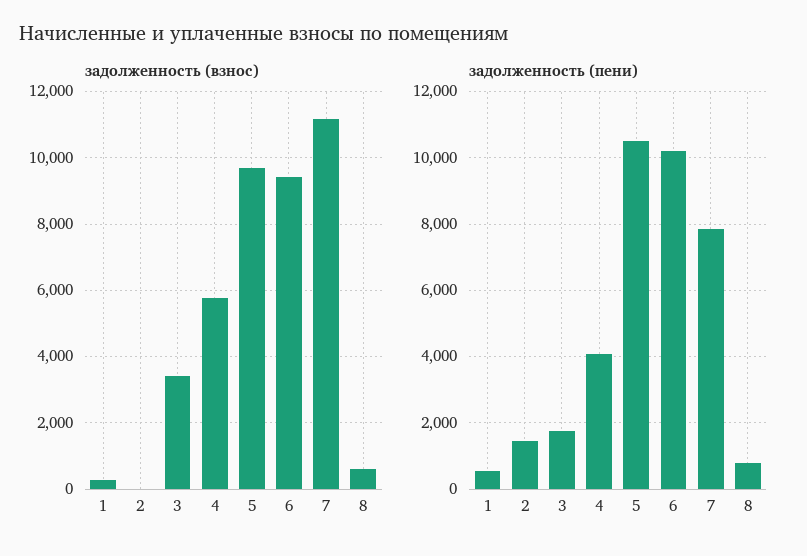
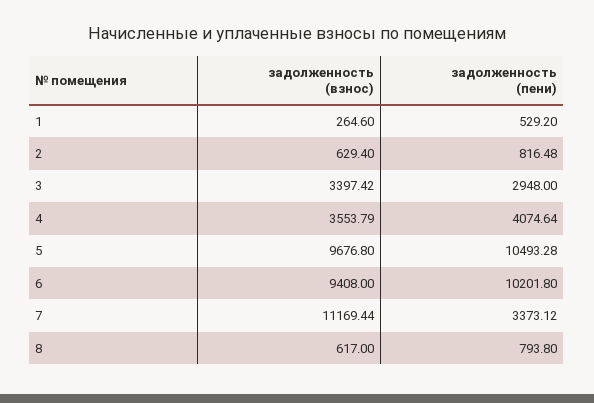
  {
    "задолженность (взнос)": {
      "1": 264.6,
-     "2": 0,
+     "2": 629.4,
      "3": 3397.42,
-     "4": 5800,
+     "4": 3553.79,
      "5": 9676.8,
      "6": 9408,
      "7": 11169.44,
      "8": 617
    },
    "задолженность (пени)": {
      "1": 529.2,
-     "2": 1400,
+     "2": 816.48,
-     "3": 1800,
+     "3": 2948,
      "4": 4074.64,
      "5": 10493.28,
      "6": 10201.8,
-     "7": 7800,
+     "7": 3373.12,
      "8": 793.8
    }
  }

